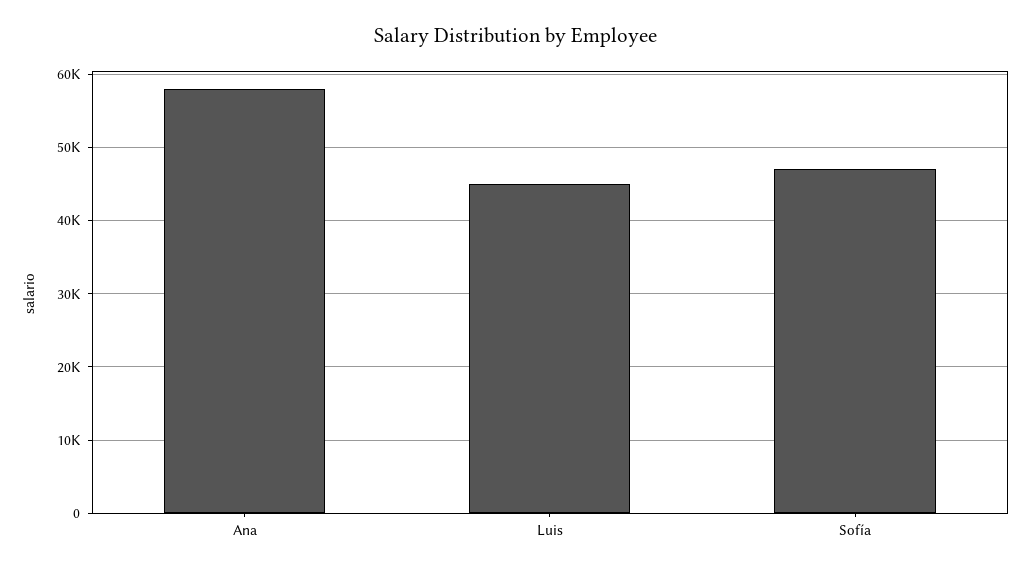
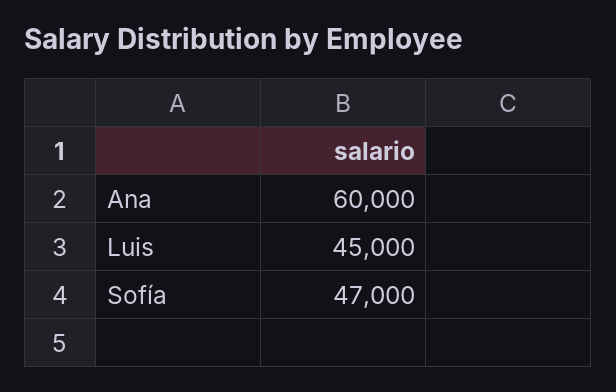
  {
-   "Ana": 58000,
+   "Ana": 60000,
    "Luis": 45000,
    "Sofía": 47000
  }

